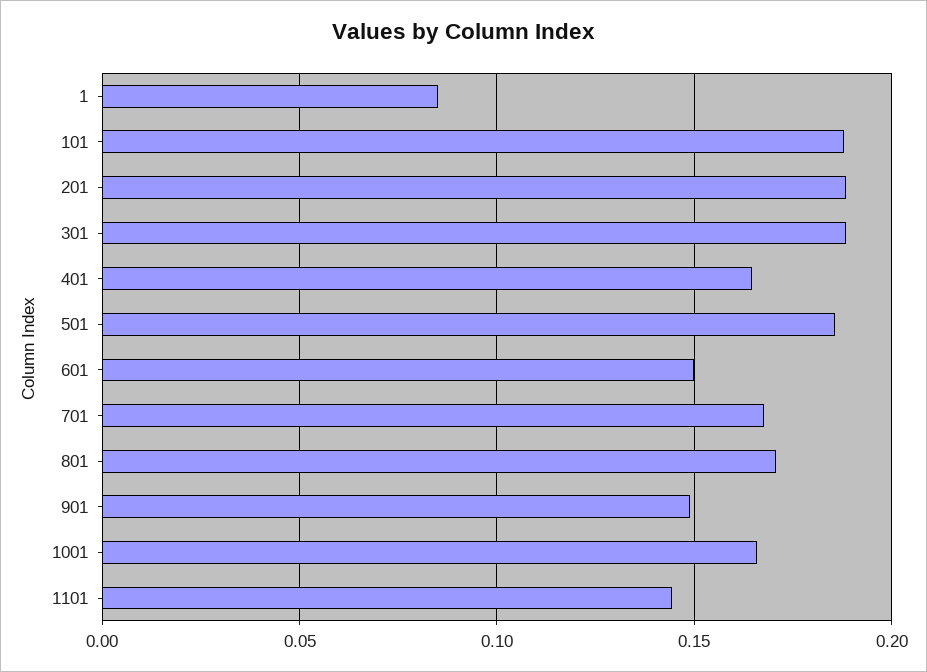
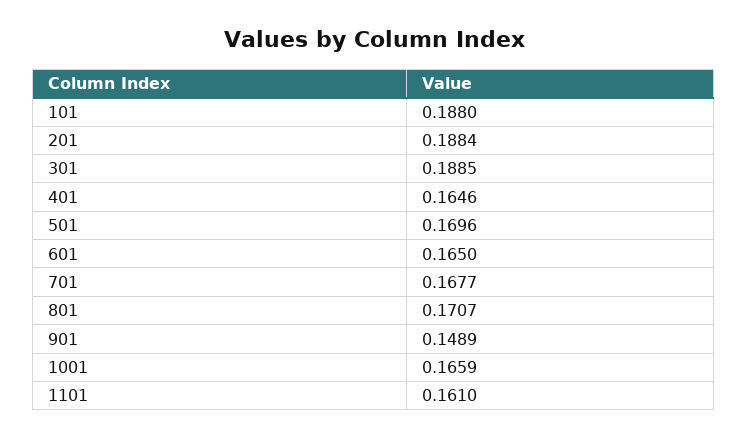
  {
-   "1": 0.085,
    "101": 0.188,
    "201": 0.1884,
    "301": 0.1885,
    "401": 0.1646,
-   "501": 0.185,
+   "501": 0.1696,
-   "601": 0.15,
+   "601": 0.165,
    "701": 0.1677,
    "801": 0.1707,
    "901": 0.1489,
    "1001": 0.1659,
-   "1101": 0.145
+   "1101": 0.161
  }

